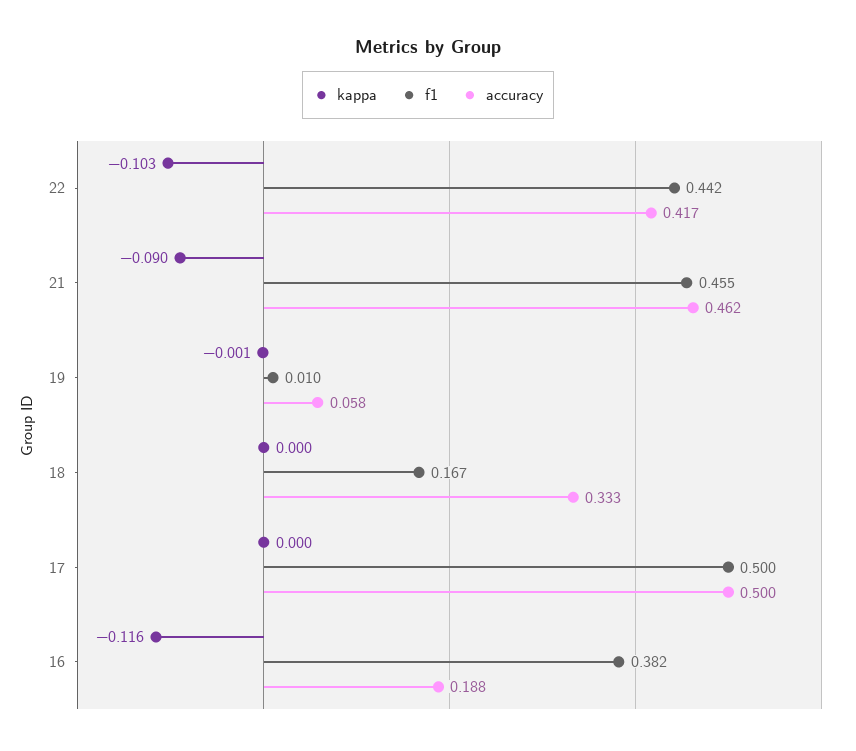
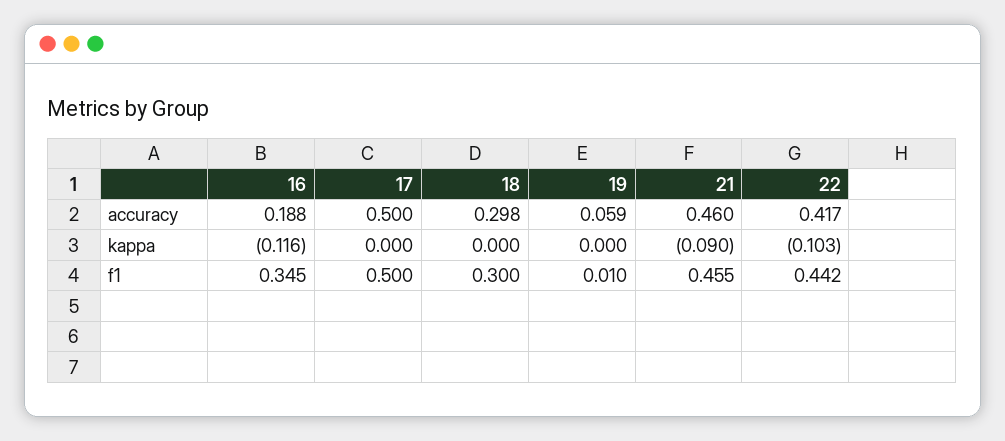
  {
    "kappa": {
      "22": -0.103,
      "21": -0.09,
-     "19": -0.001,
+     "19": 0,
      "18": 0,
      "17": 0,
      "16": -0.116
    },
    "f1": {
      "22": 0.442,
      "21": 0.455,
      "19": 0.01,
-     "18": 0.167,
+     "18": 0.3,
      "17": 0.5,
-     "16": 0.382
+     "16": 0.345
    },
    "accuracy": {
      "22": 0.417,
-     "21": 0.462,
+     "21": 0.46,
-     "19": 0.058,
+     "19": 0.059,
-     "18": 0.333,
+     "18": 0.298,
      "17": 0.5,
      "16": 0.188
    }
  }

